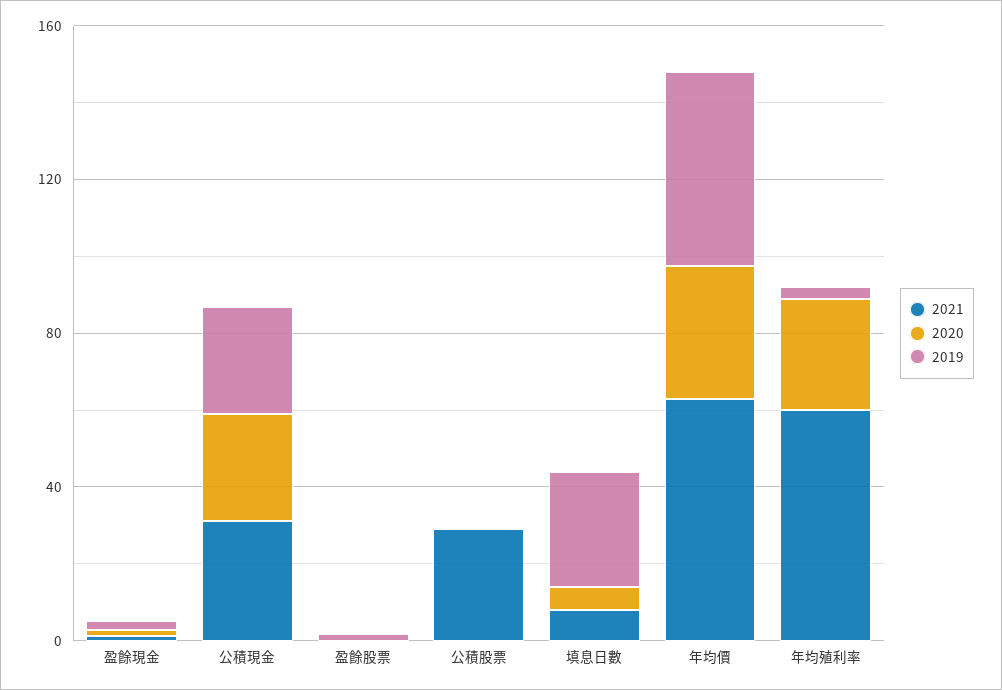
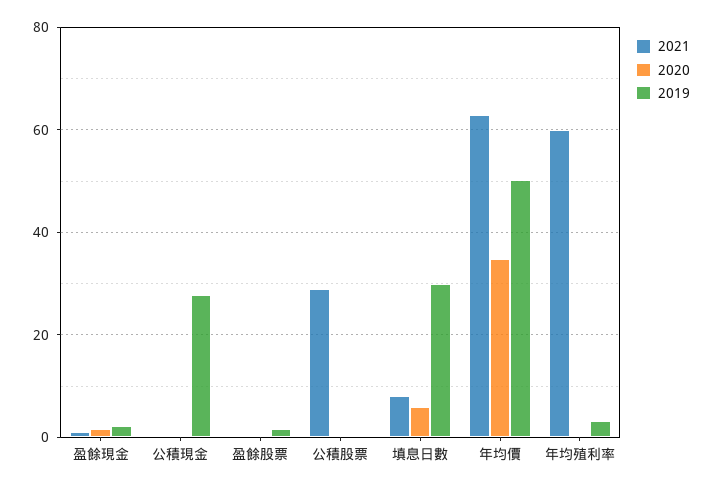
  {
    "2021": {
      "盈餘現金": 2,
-     "公積現金": 30,
+     "公積現金": 0,
      "盈餘股票": 0,
      "公積股票": 30,
      "填息日數": 8,
      "年均價": 62,
      "年均殖利率": 60
    },
    "2020": {
      "盈餘現金": 2,
-     "公積現金": 30,
+     "公積現金": 0,
      "盈餘股票": 0,
      "公積股票": 0,
      "填息日數": 6,
      "年均價": 34,
-     "年均殖利率": 30
+     "年均殖利率": 0
    },
    "2019": {
      "盈餘現金": 2,
      "公積現金": 28,
      "盈餘股票": 2,
      "公積股票": 0,
      "填息日數": 30,
      "年均價": 50,
      "年均殖利率": 4
    }
  }

